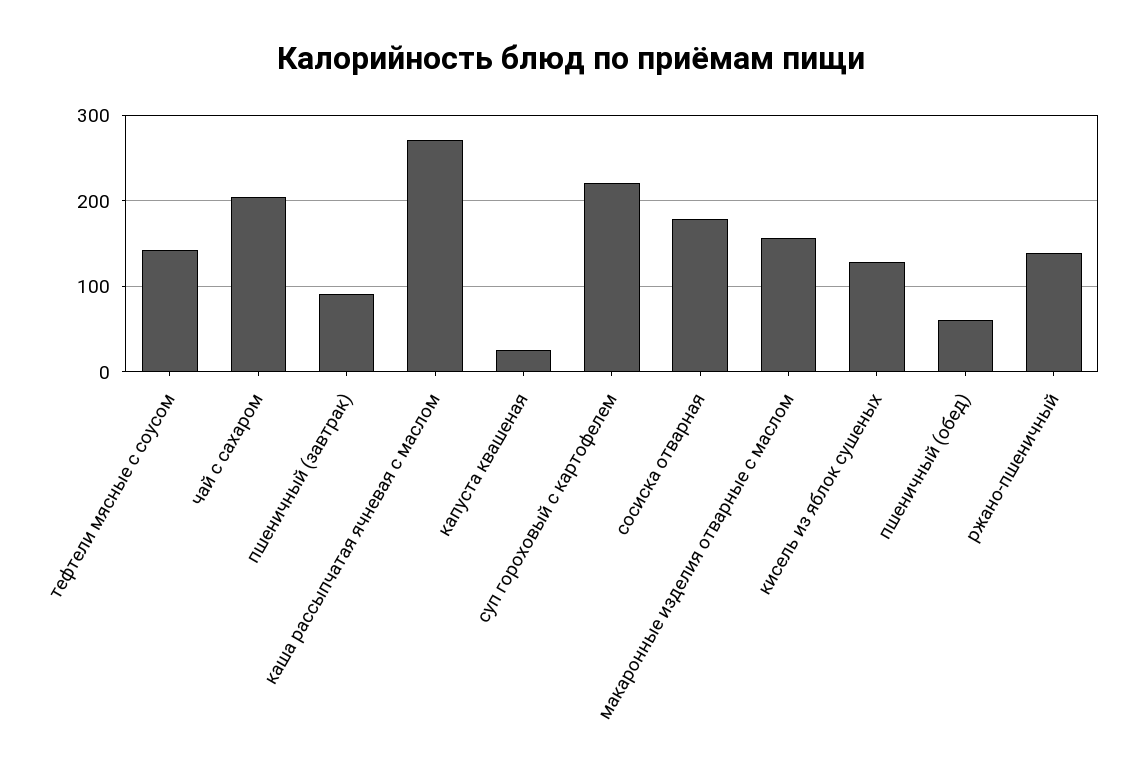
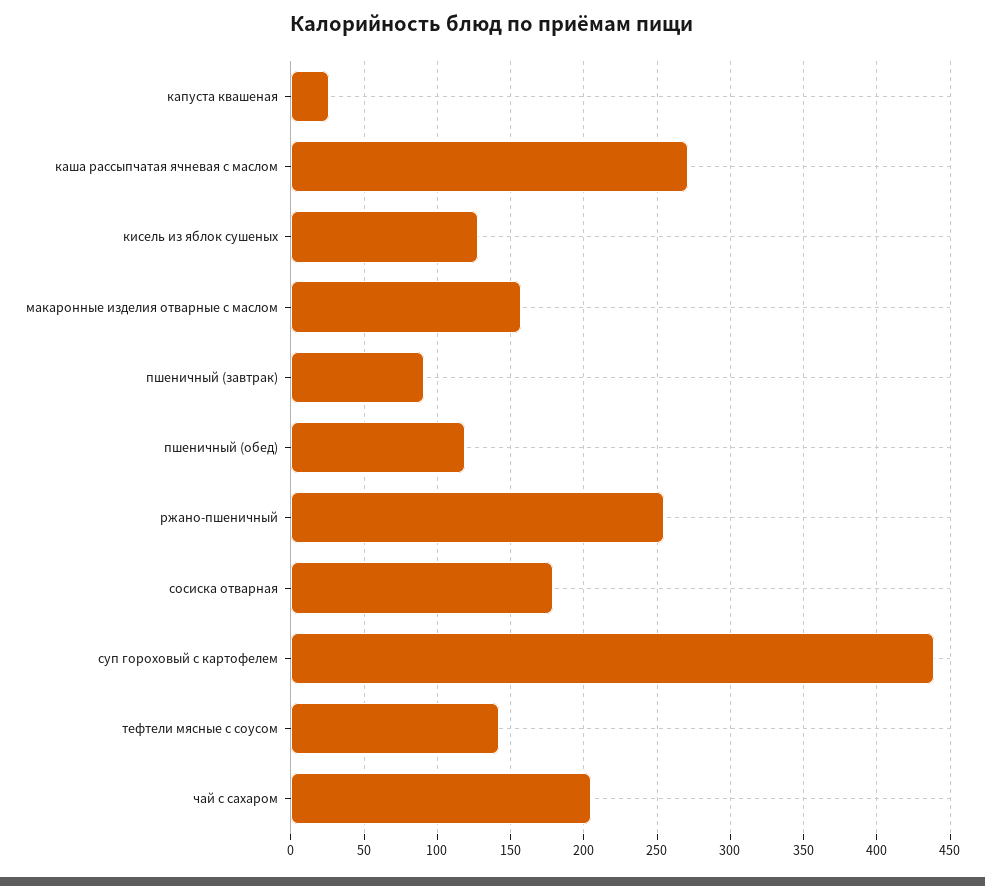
  {
    "тефтели мясные с соусом": 140,
    "чай с сахаром": 205,
    "пшеничный (завтрак)": 90,
    "каша рассыпчатая ячневая с маслом": 270,
    "капуста квашеная": 25,
-   "суп гороховый с картофелем": 220,
+   "суп гороховый с картофелем": 440,
    "сосиска отварная": 180,
    "макаронные изделия отварные с маслом": 155,
    "кисель из яблок сушеных": 130,
-   "пшеничный (обед)": 60,
+   "пшеничный (обед)": 120,
-   "ржано-пшеничный": 140
+   "ржано-пшеничный": 255
  }

